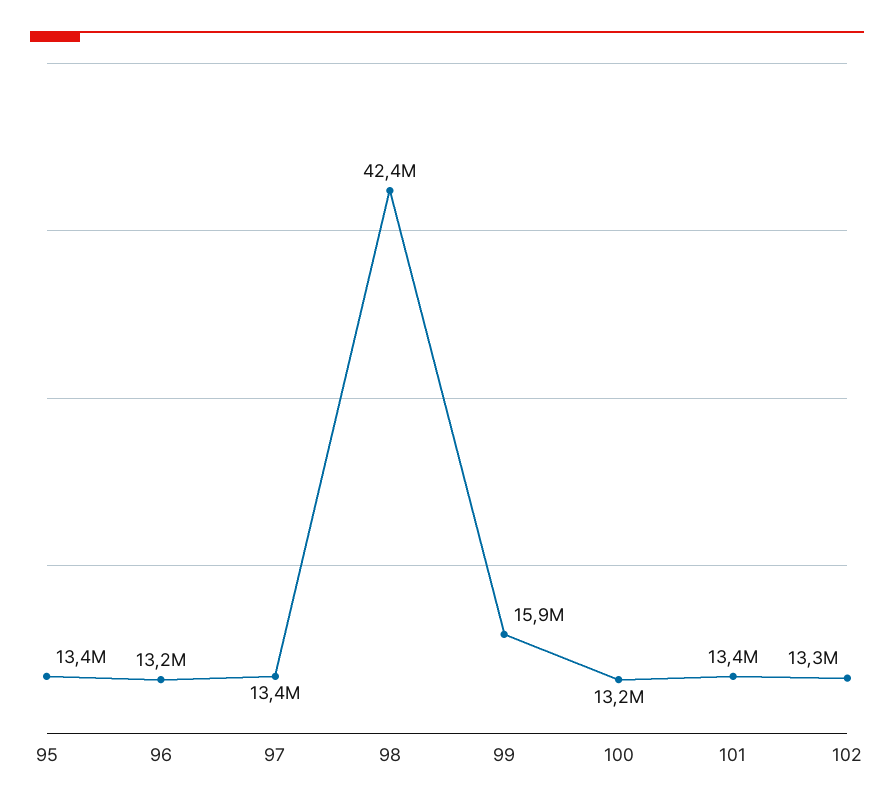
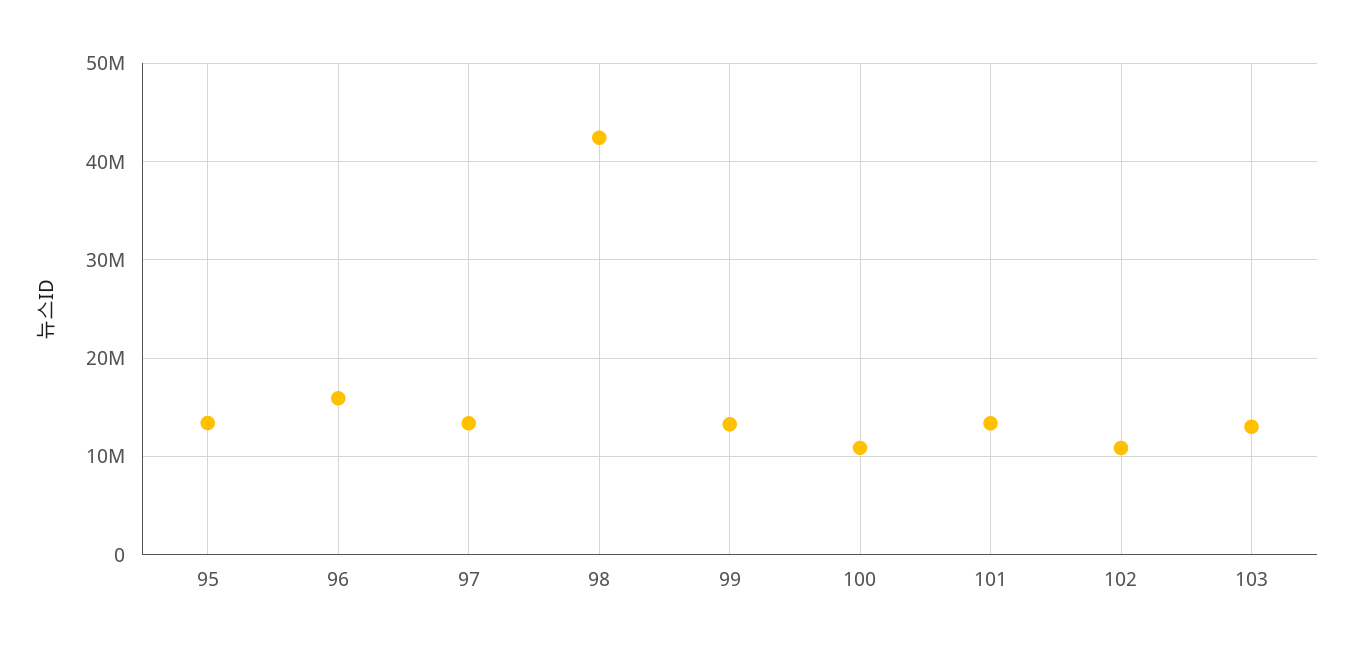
  {
    "95": 13400000,
-   "96": 13200000,
+   "96": 16000000,
    "97": 13400000,
    "98": 42400000,
-   "99": 15900000,
+   "99": 13000000,
-   "100": 13200000,
+   "100": 11000000,
    "101": 13400000,
-   "102": 13300000
+   "102": 11000000,
+   "103": 13000000
  }

